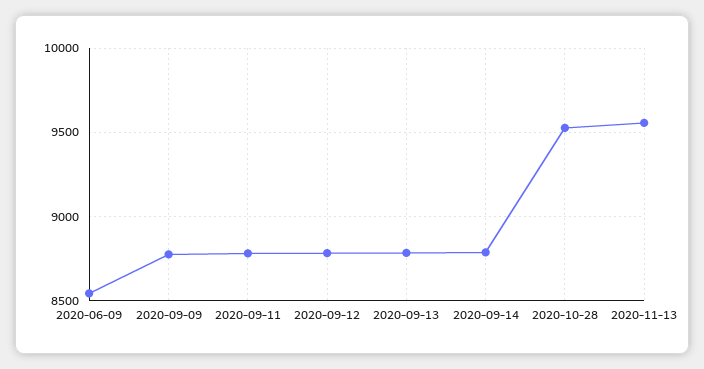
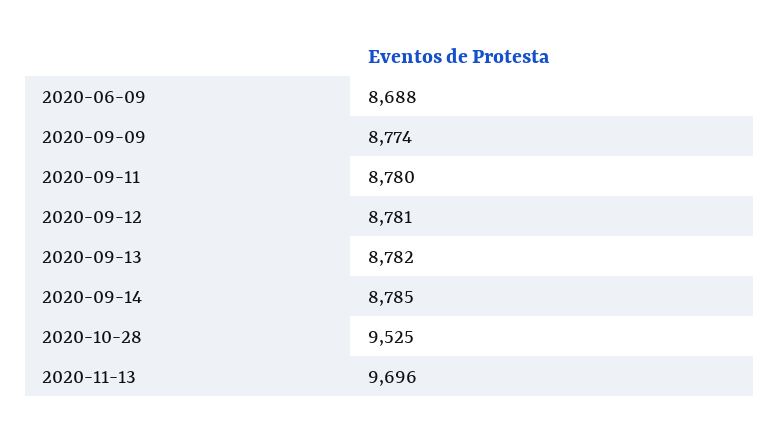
  {
-   "2020-06-09": 8550,
+   "2020-06-09": 8688,
    "2020-09-09": 8774,
    "2020-09-11": 8780,
    "2020-09-12": 8781,
    "2020-09-13": 8782,
    "2020-09-14": 8785,
    "2020-10-28": 9525,
-   "2020-11-13": 9550
+   "2020-11-13": 9696
  }

